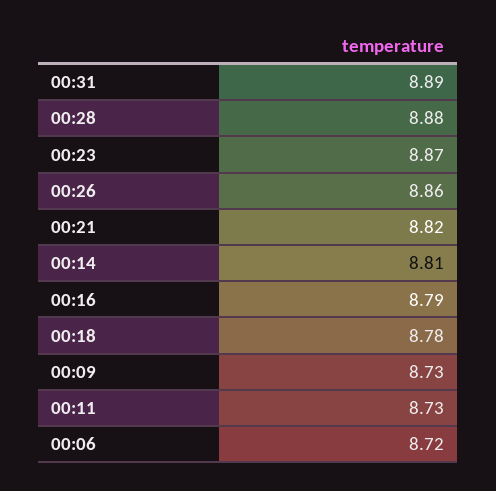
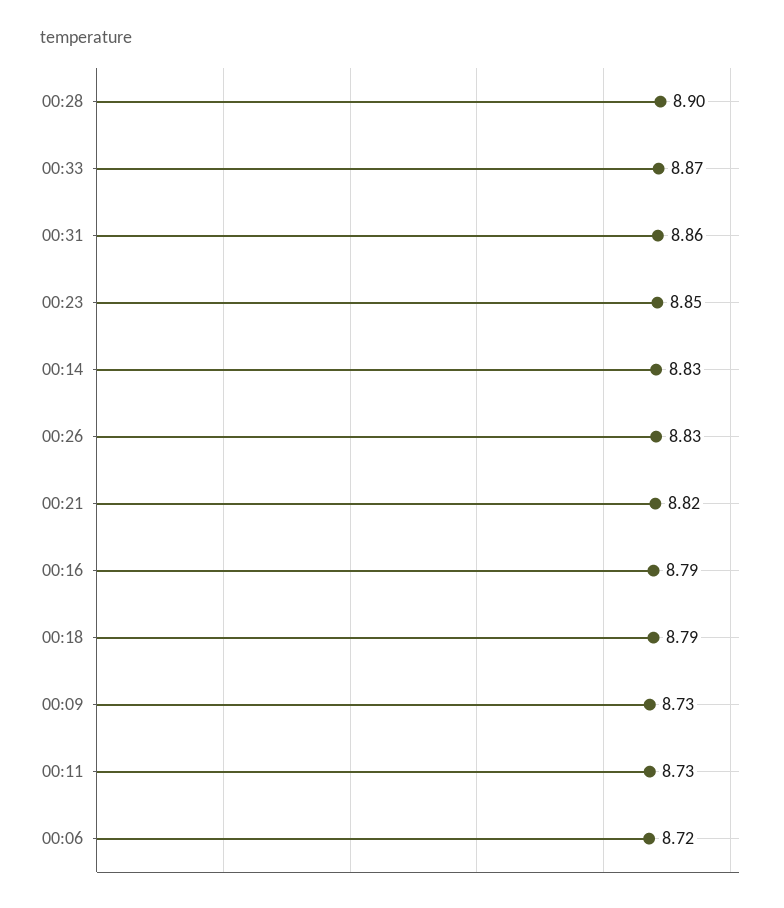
  {
-   "00:31": 8.89,
+   "00:31": 8.86,
-   "00:28": 8.88,
+   "00:28": 8.9,
-   "00:23": 8.87,
+   "00:23": 8.85,
-   "00:26": 8.86,
+   "00:26": 8.83,
    "00:21": 8.82,
-   "00:14": 8.81,
+   "00:14": 8.83,
    "00:16": 8.79,
-   "00:18": 8.78,
+   "00:18": 8.79,
    "00:09": 8.73,
    "00:11": 8.73,
-   "00:06": 8.72
+   "00:06": 8.72,
+   "00:33": 8.87
  }

